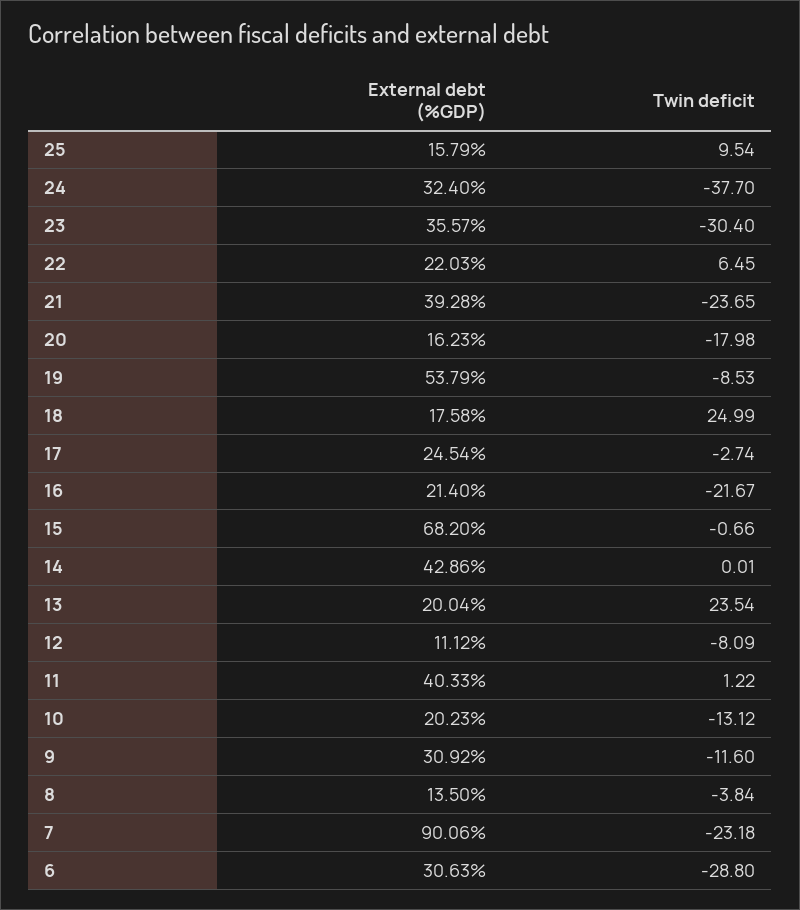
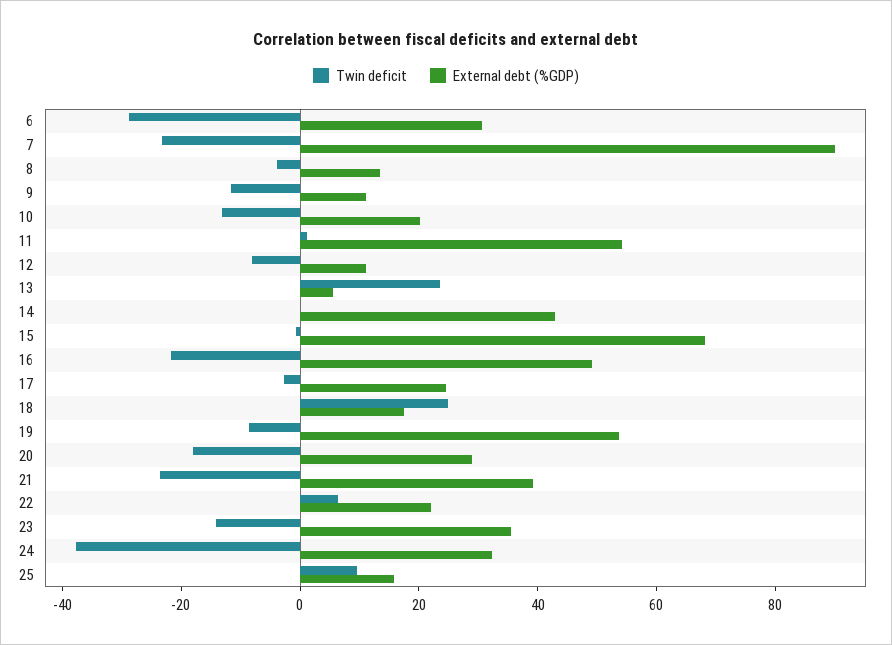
  {
    "External debt (%GDP)": {
      "25": 15.79,
      "24": 32.4,
      "23": 35.57,
      "22": 22.03,
      "21": 39.28,
-     "20": 16.23,
+     "20": 30,
      "19": 53.79,
      "18": 17.58,
      "17": 24.54,
-     "16": 21.4,
+     "16": 50,
      "15": 68.2,
      "14": 42.86,
-     "13": 20.04,
+     "13": 5,
      "12": 11.12,
-     "11": 40.33,
+     "11": 55,
      "10": 20.23,
-     "9": 30.92,
+     "9": 10,
      "8": 13.5,
      "7": 90.06,
      "6": 30.63
    },
    "Twin deficit": {
      "25": 9.54,
      "24": -37.7,
-     "23": -30.4,
+     "23": -15,
      "22": 6.45,
      "21": -23.65,
      "20": -17.98,
      "19": -8.53,
      "18": 24.99,
      "17": -2.74,
      "16": -21.67,
      "15": -0.66,
      "14": 0.01,
      "13": 23.54,
      "12": -8.09,
      "11": 1.22,
      "10": -13.12,
      "9": -11.6,
      "8": -3.84,
      "7": -23.18,
      "6": -28.8
    }
  }

